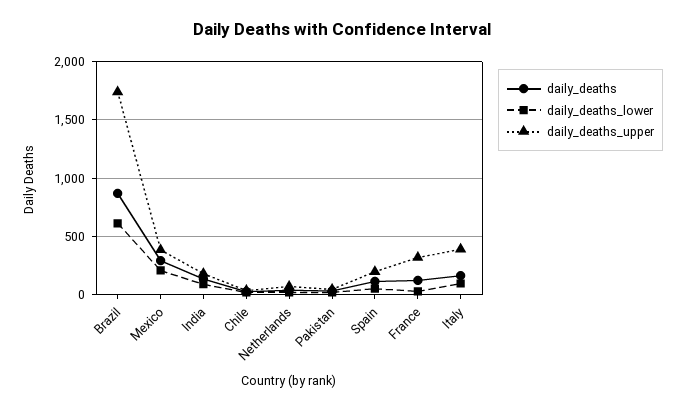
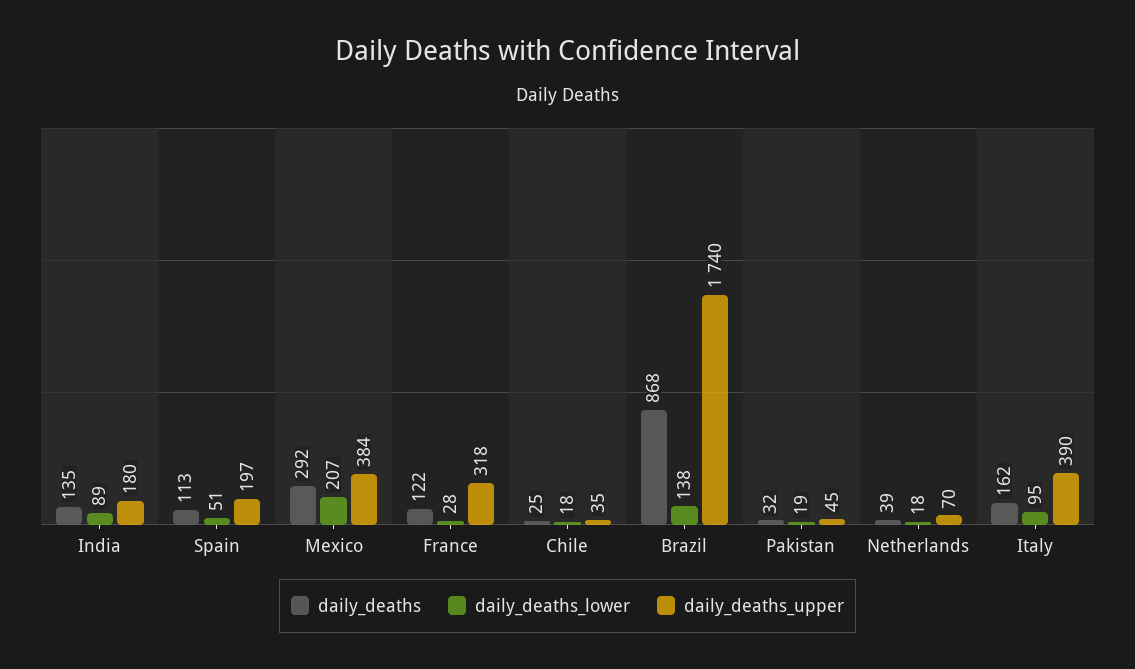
  {
    "daily_deaths": {
      "Brazil": 868,
      "Mexico": 292,
      "India": 135,
      "Chile": 25,
      "Netherlands": 39,
      "Pakistan": 32,
      "Spain": 113,
      "France": 122,
      "Italy": 162
    },
    "daily_deaths_lower": {
-     "Brazil": 600,
+     "Brazil": 138,
      "Mexico": 207,
      "India": 89,
      "Chile": 18,
      "Netherlands": 18,
      "Pakistan": 19,
      "Spain": 51,
      "France": 28,
      "Italy": 95
    },
    "daily_deaths_upper": {
      "Brazil": 1740,
      "Mexico": 384,
      "India": 180,
      "Chile": 35,
      "Netherlands": 70,
      "Pakistan": 45,
      "Spain": 197,
      "France": 318,
      "Italy": 390
    }
  }

